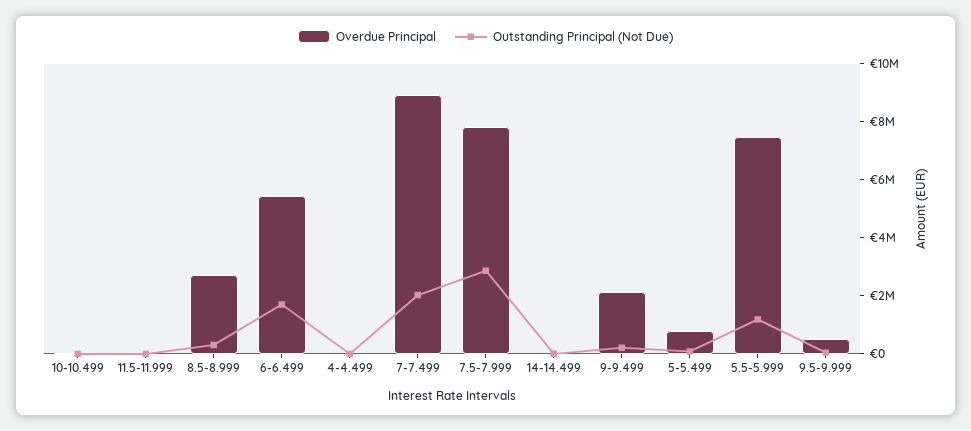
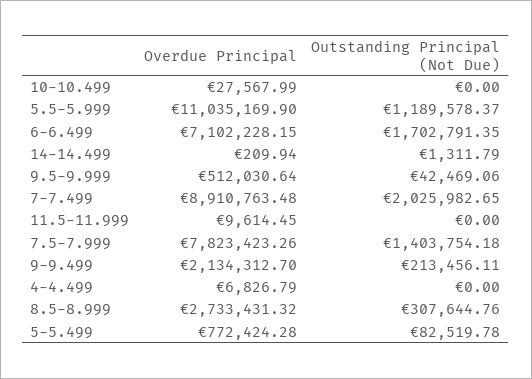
  {
    "Overdue Principal": {
      "10-10.499": 27567.99,
      "11.5-11.999": 9614.45,
      "8.5-8.999": 2733431.32,
-     "6-6.499": 5500000,
+     "6-6.499": 7102228.15,
      "4-4.499": 6826.79,
      "7-7.499": 8910763.48,
      "7.5-7.999": 7823423.26,
      "14-14.499": 209.94,
      "9-9.499": 2134312.7,
      "5-5.499": 772424.28,
-     "5.5-5.999": 7500000,
+     "5.5-5.999": 11035169.9,
      "9.5-9.999": 512030.64
    },
    "Outstanding Principal (Not Due)": {
      "10-10.499": 0,
      "11.5-11.999": 0,
      "8.5-8.999": 307644.76,
      "6-6.499": 1702791.35,
      "4-4.499": 0,
      "7-7.499": 2025982.65,
-     "7.5-7.999": 3000000,
+     "7.5-7.999": 1403754.18,
      "14-14.499": 1311.79,
      "9-9.499": 213456.11,
      "5-5.499": 82519.78,
      "5.5-5.999": 1189578.37,
      "9.5-9.999": 42469.06
    }
  }

